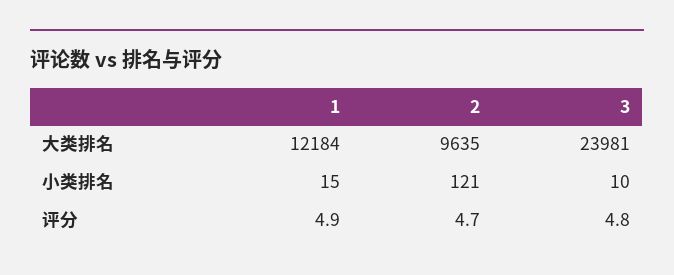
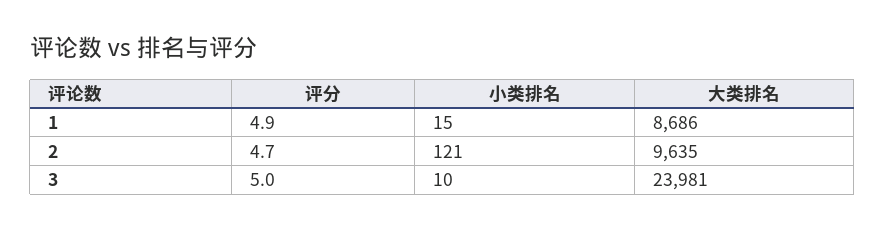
  {
    "1": {
-     "大类排名": 12184,
+     "大类排名": 8686,
      "小类排名": 15,
      "评分": 4.9
    },
    "2": {
      "大类排名": 9635,
      "小类排名": 121,
      "评分": 4.7
    },
    "3": {
      "大类排名": 23981,
      "小类排名": 10,
-     "评分": 4.8
+     "评分": 5
    }
  }

